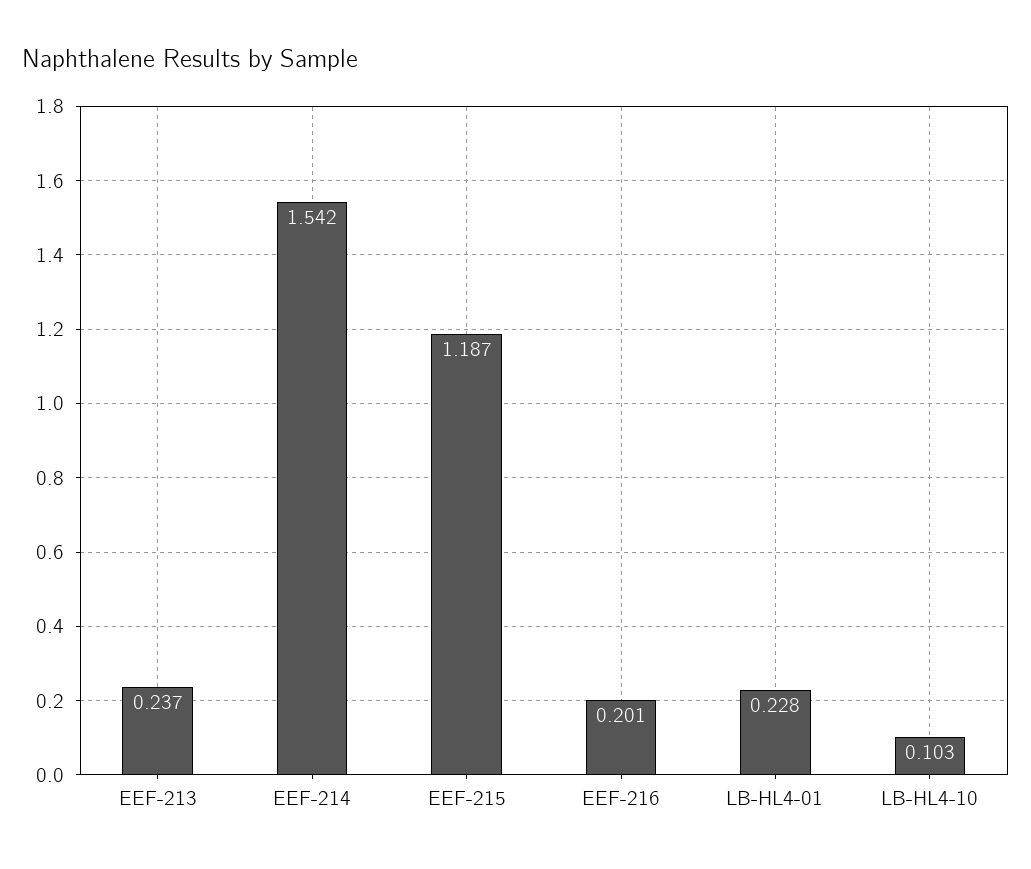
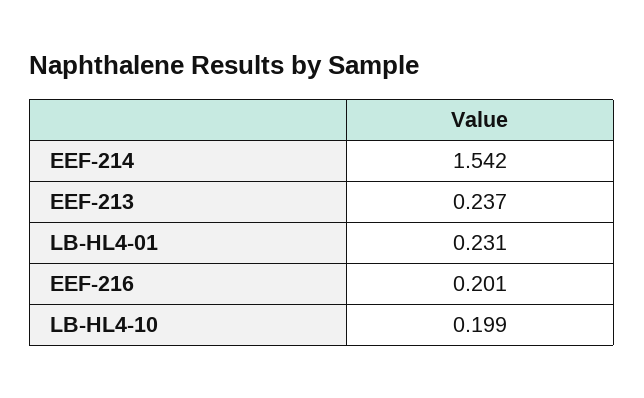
  {
    "EEF-213": 0.237,
    "EEF-214": 1.542,
-   "EEF-215": 1.187,
    "EEF-216": 0.201,
-   "LB-HL4-01": 0.228,
+   "LB-HL4-01": 0.231,
-   "LB-HL4-10": 0.103
+   "LB-HL4-10": 0.199
  }

